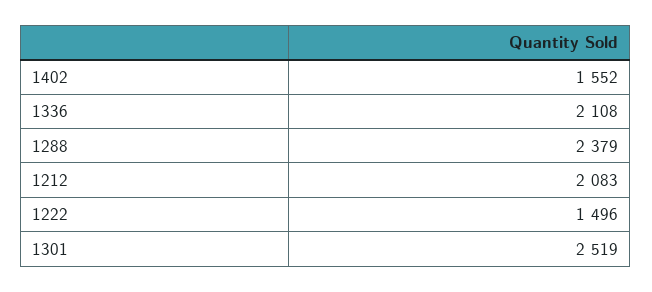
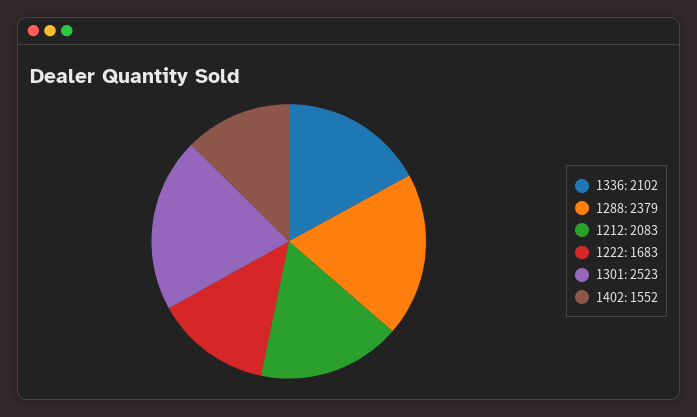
  {
    "1402": 1552,
-   "1336": 2108,
+   "1336": 2102,
    "1288": 2379,
    "1212": 2083,
-   "1222": 1496,
+   "1222": 1683,
-   "1301": 2519
+   "1301": 2523
  }

